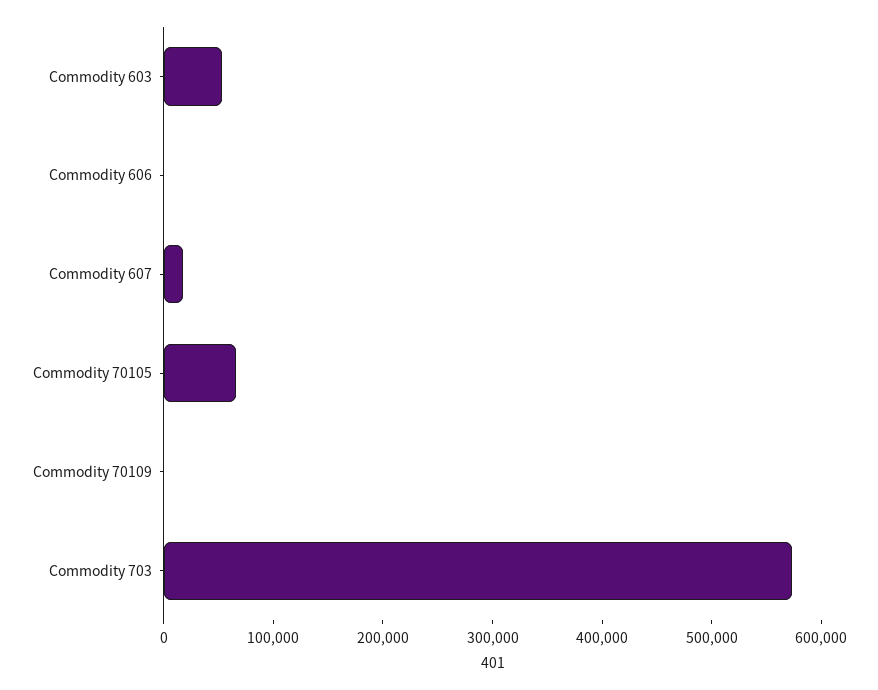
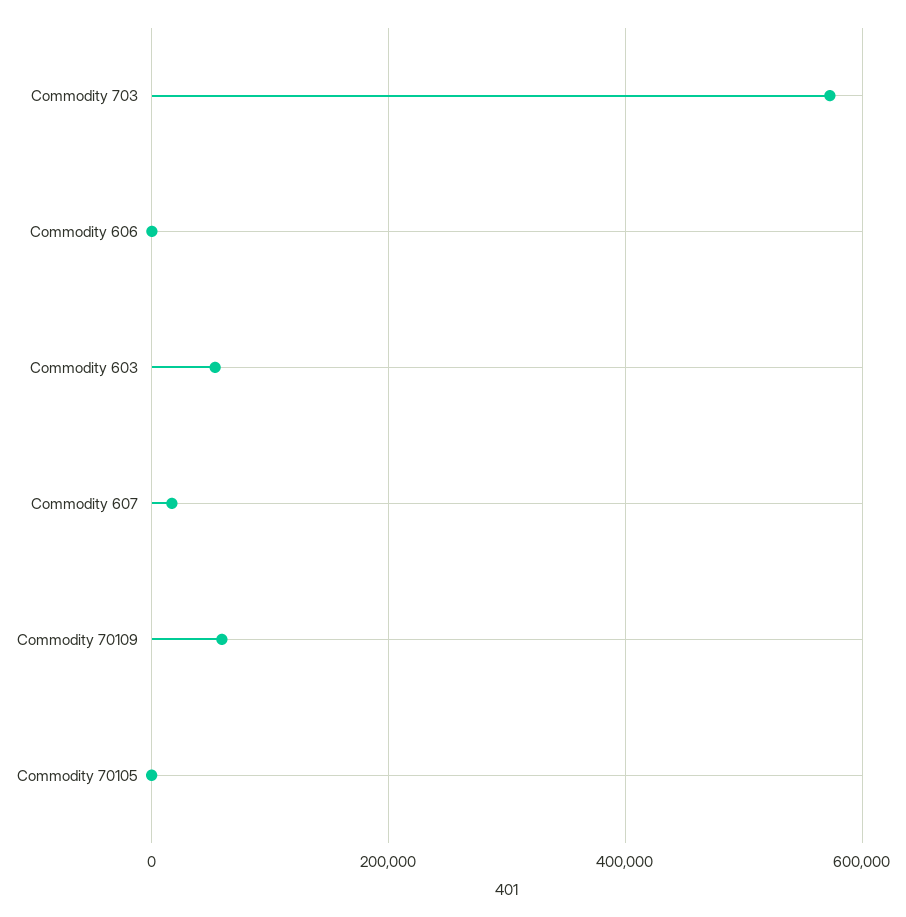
  {
    "Commodity 603": 60000,
    "Commodity 606": 0,
    "Commodity 607": 20000,
-   "Commodity 70105": 60000,
+   "Commodity 70105": 0,
-   "Commodity 70109": 0,
+   "Commodity 70109": 60000,
    "Commodity 703": 580000
  }

